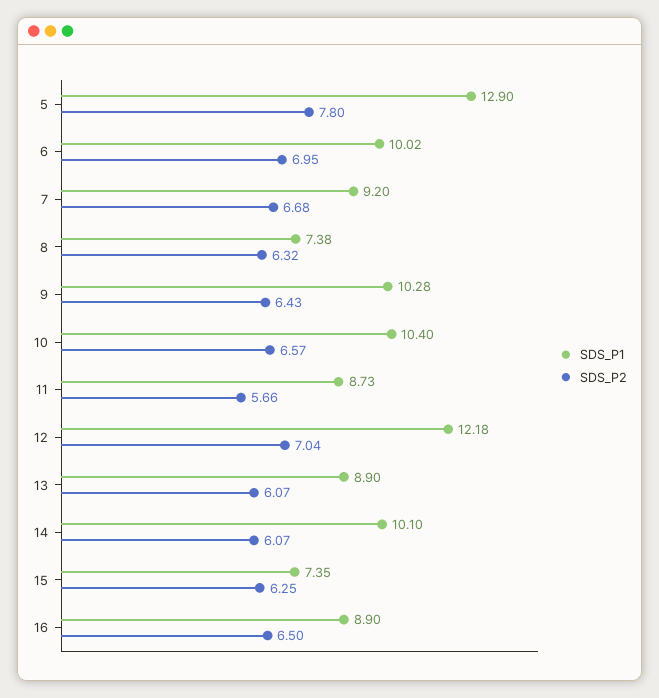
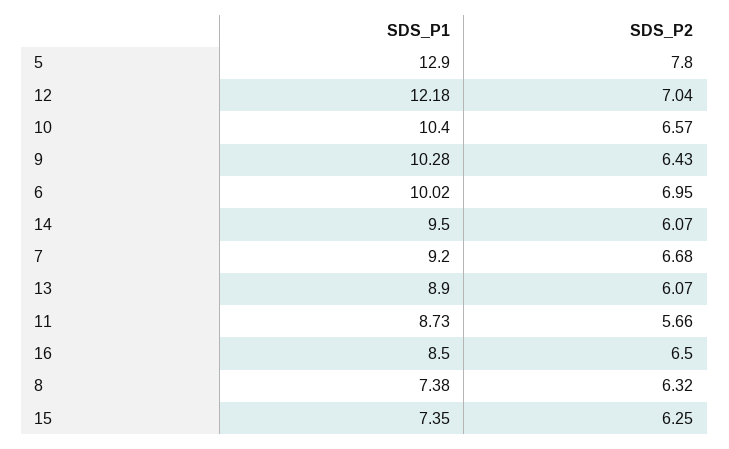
  {
    "SDS_P1": {
      "5": 12.9,
      "6": 10.02,
      "7": 9.2,
      "8": 7.38,
      "9": 10.28,
      "10": 10.4,
      "11": 8.73,
      "12": 12.18,
      "13": 8.9,
-     "14": 10.1,
+     "14": 9.5,
      "15": 7.35,
-     "16": 8.9
+     "16": 8.5
    },
    "SDS_P2": {
      "5": 7.8,
      "6": 6.95,
      "7": 6.68,
      "8": 6.32,
      "9": 6.43,
      "10": 6.57,
      "11": 5.66,
      "12": 7.04,
      "13": 6.07,
      "14": 6.07,
      "15": 6.25,
      "16": 6.5
    }
  }

